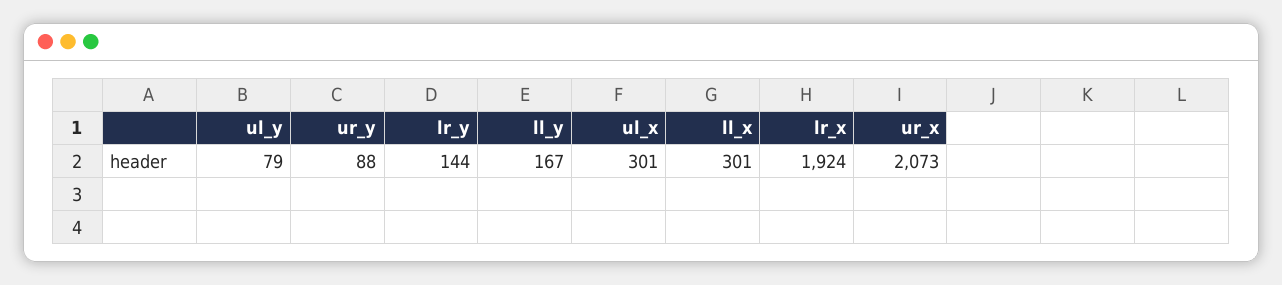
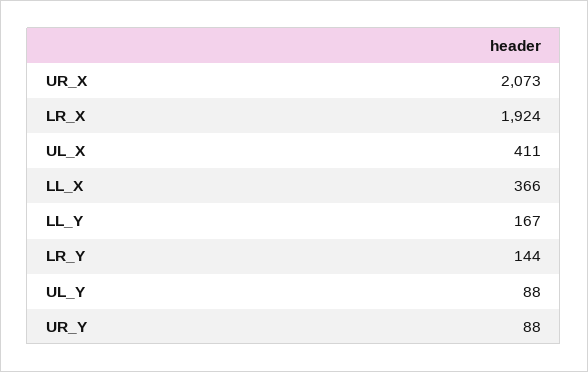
  {
-   "ul_y": 79,
+   "ul_y": 88,
    "ur_y": 88,
    "lr_y": 144,
    "ll_y": 167,
-   "ul_x": 301,
+   "ul_x": 411,
-   "ll_x": 301,
+   "ll_x": 366,
    "lr_x": 1924,
    "ur_x": 2073
  }

